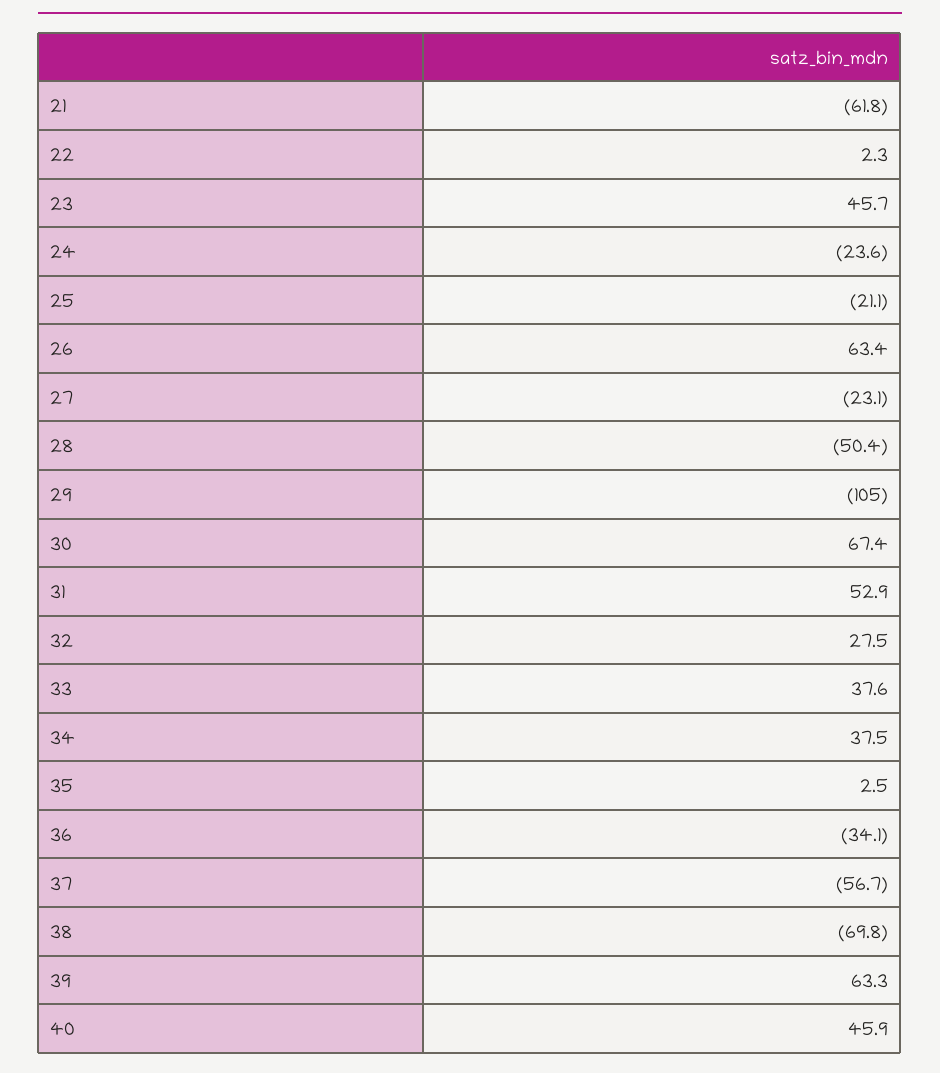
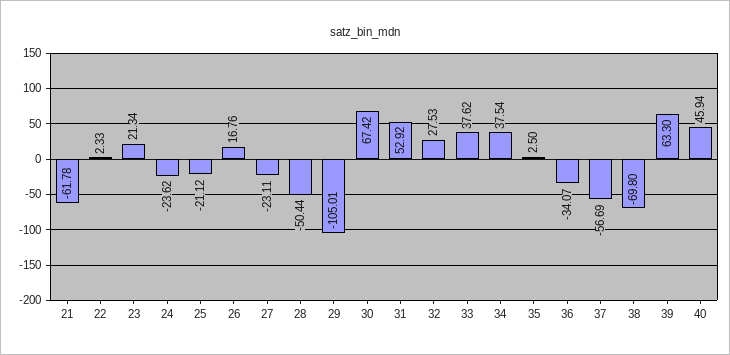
  {
    "21": -61.78,
    "22": 2.33,
-   "23": 45.7,
+   "23": 21.34,
    "24": -23.62,
    "25": -21.12,
-   "26": 63.4,
+   "26": 16.76,
    "27": -23.11,
    "28": -50.44,
    "29": -105.01,
    "30": 67.42,
    "31": 52.92,
    "32": 27.53,
    "33": 37.62,
    "34": 37.54,
    "35": 2.5,
    "36": -34.07,
    "37": -56.69,
    "38": -69.8,
    "39": 63.3,
    "40": 45.94
  }

